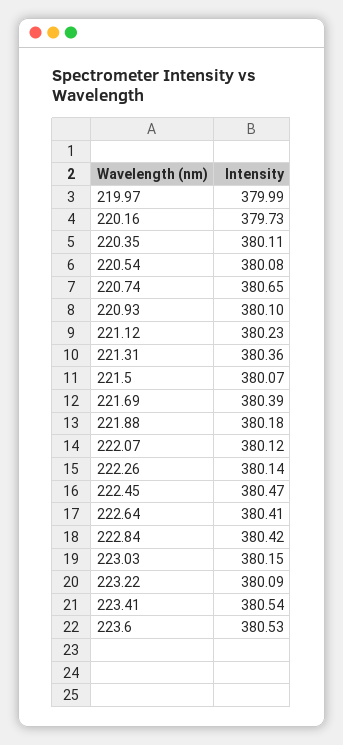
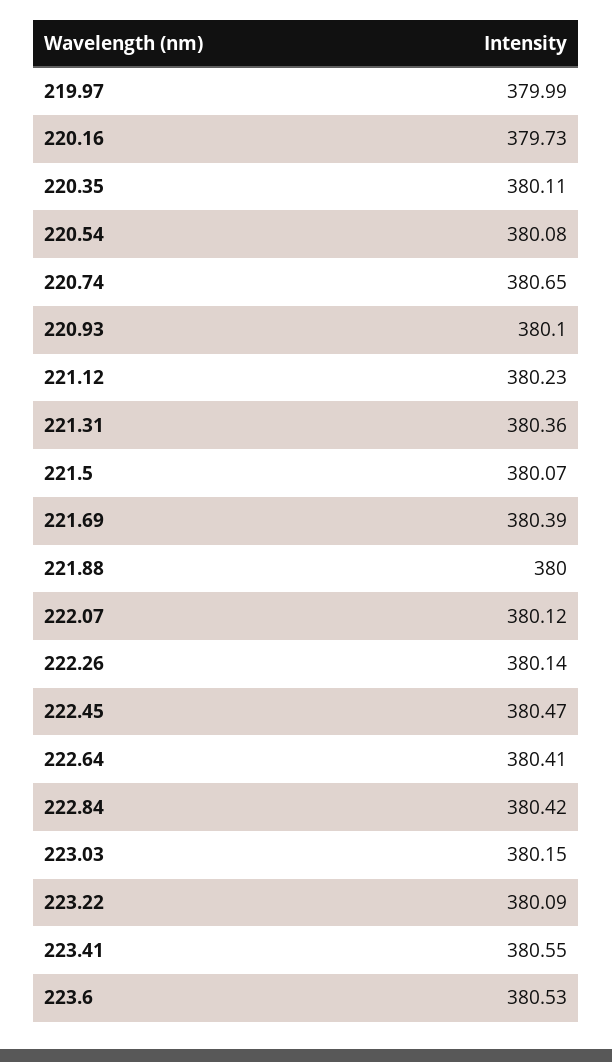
  {
    "219.97": 379.99,
    "220.16": 379.73,
    "220.35": 380.11,
    "220.54": 380.08,
    "220.74": 380.65,
    "220.93": 380.1,
    "221.12": 380.23,
    "221.31": 380.36,
    "221.5": 380.07,
    "221.69": 380.39,
-   "221.88": 380.18,
+   "221.88": 380,
    "222.07": 380.12,
    "222.26": 380.14,
    "222.45": 380.47,
    "222.64": 380.41,
    "222.84": 380.42,
    "223.03": 380.15,
    "223.22": 380.09,
-   "223.41": 380.54,
+   "223.41": 380.55,
    "223.6": 380.53
  }

